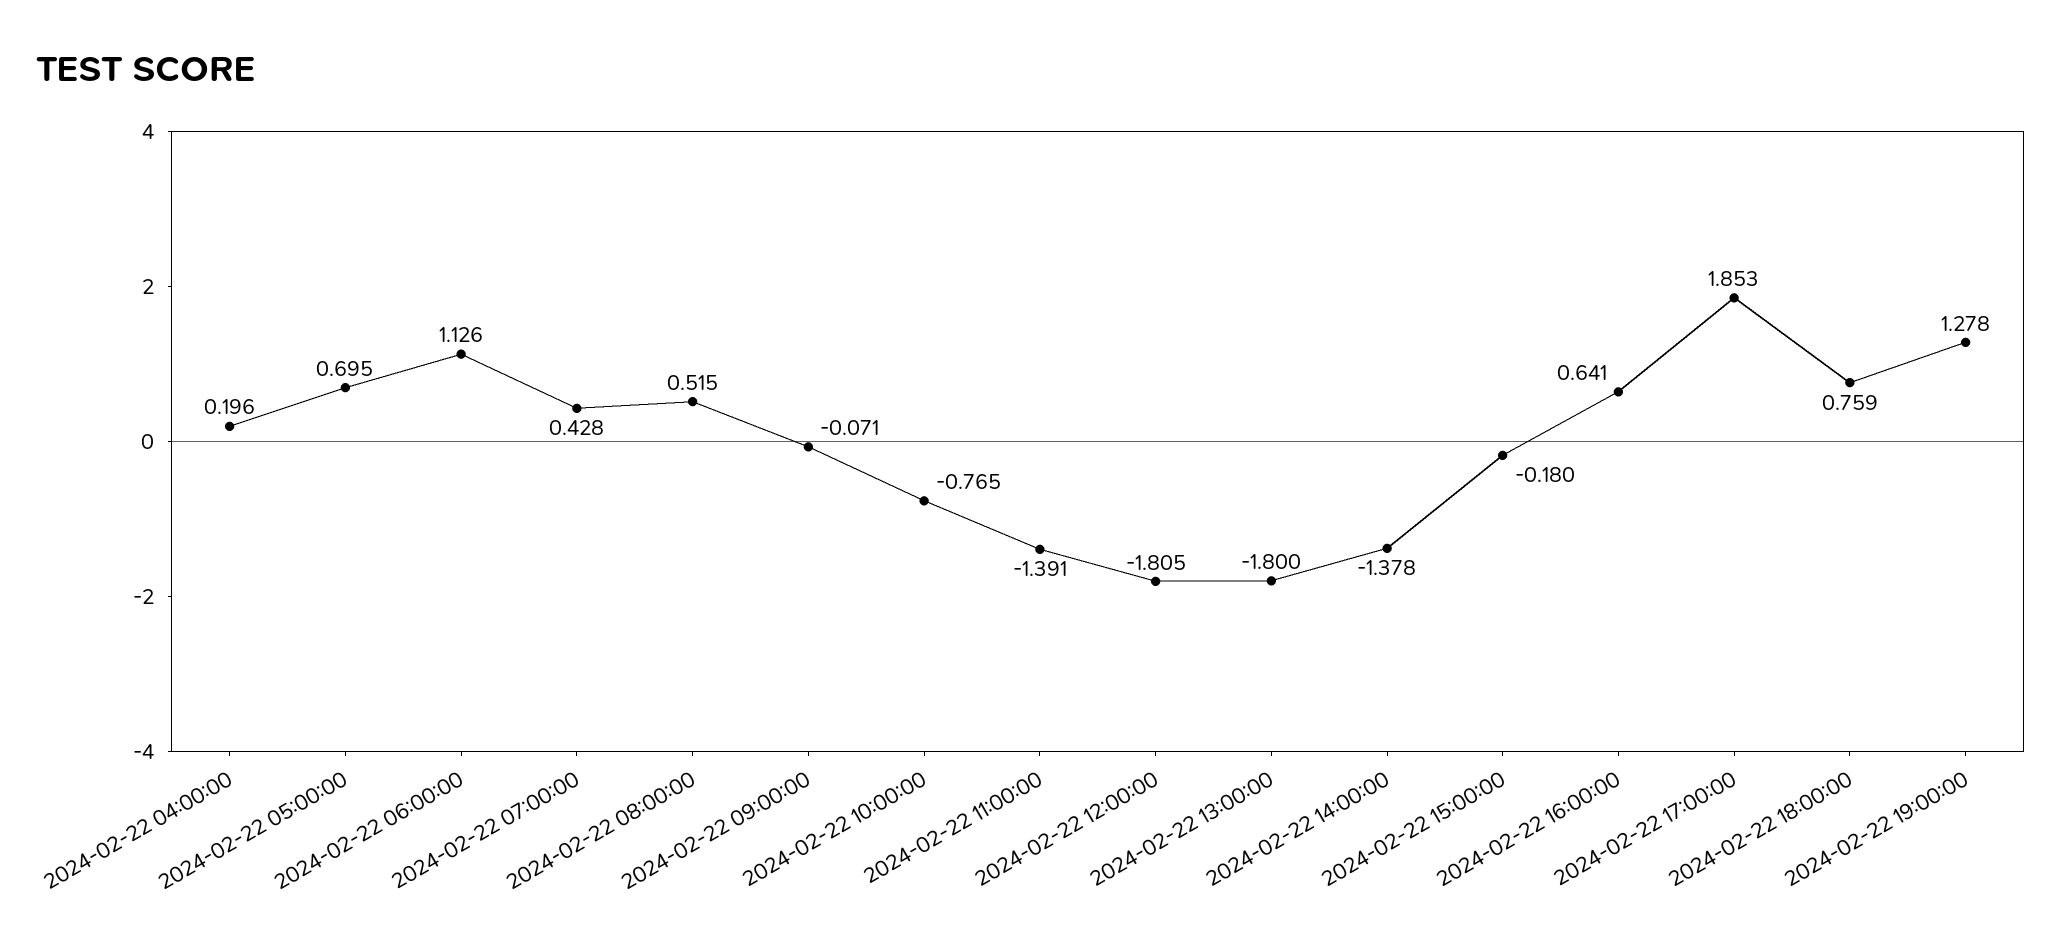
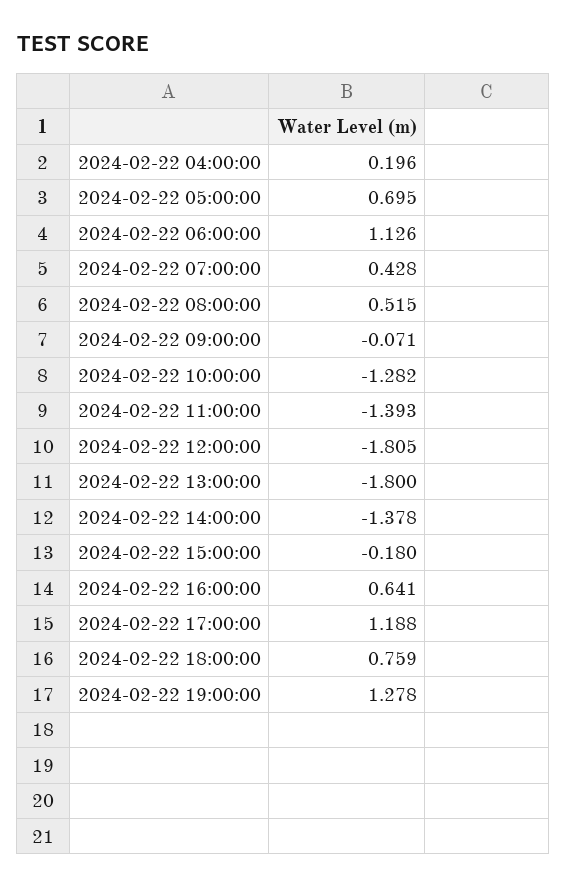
  {
    "2024-02-22 04:00:00": 0.196,
    "2024-02-22 05:00:00": 0.695,
    "2024-02-22 06:00:00": 1.126,
    "2024-02-22 07:00:00": 0.428,
    "2024-02-22 08:00:00": 0.515,
    "2024-02-22 09:00:00": -0.071,
-   "2024-02-22 10:00:00": -0.765,
+   "2024-02-22 10:00:00": -1.282,
-   "2024-02-22 11:00:00": -1.391,
+   "2024-02-22 11:00:00": -1.393,
    "2024-02-22 12:00:00": -1.805,
    "2024-02-22 13:00:00": -1.8,
    "2024-02-22 14:00:00": -1.378,
    "2024-02-22 15:00:00": -0.18,
    "2024-02-22 16:00:00": 0.641,
-   "2024-02-22 17:00:00": 1.853,
+   "2024-02-22 17:00:00": 1.188,
    "2024-02-22 18:00:00": 0.759,
    "2024-02-22 19:00:00": 1.278
  }

